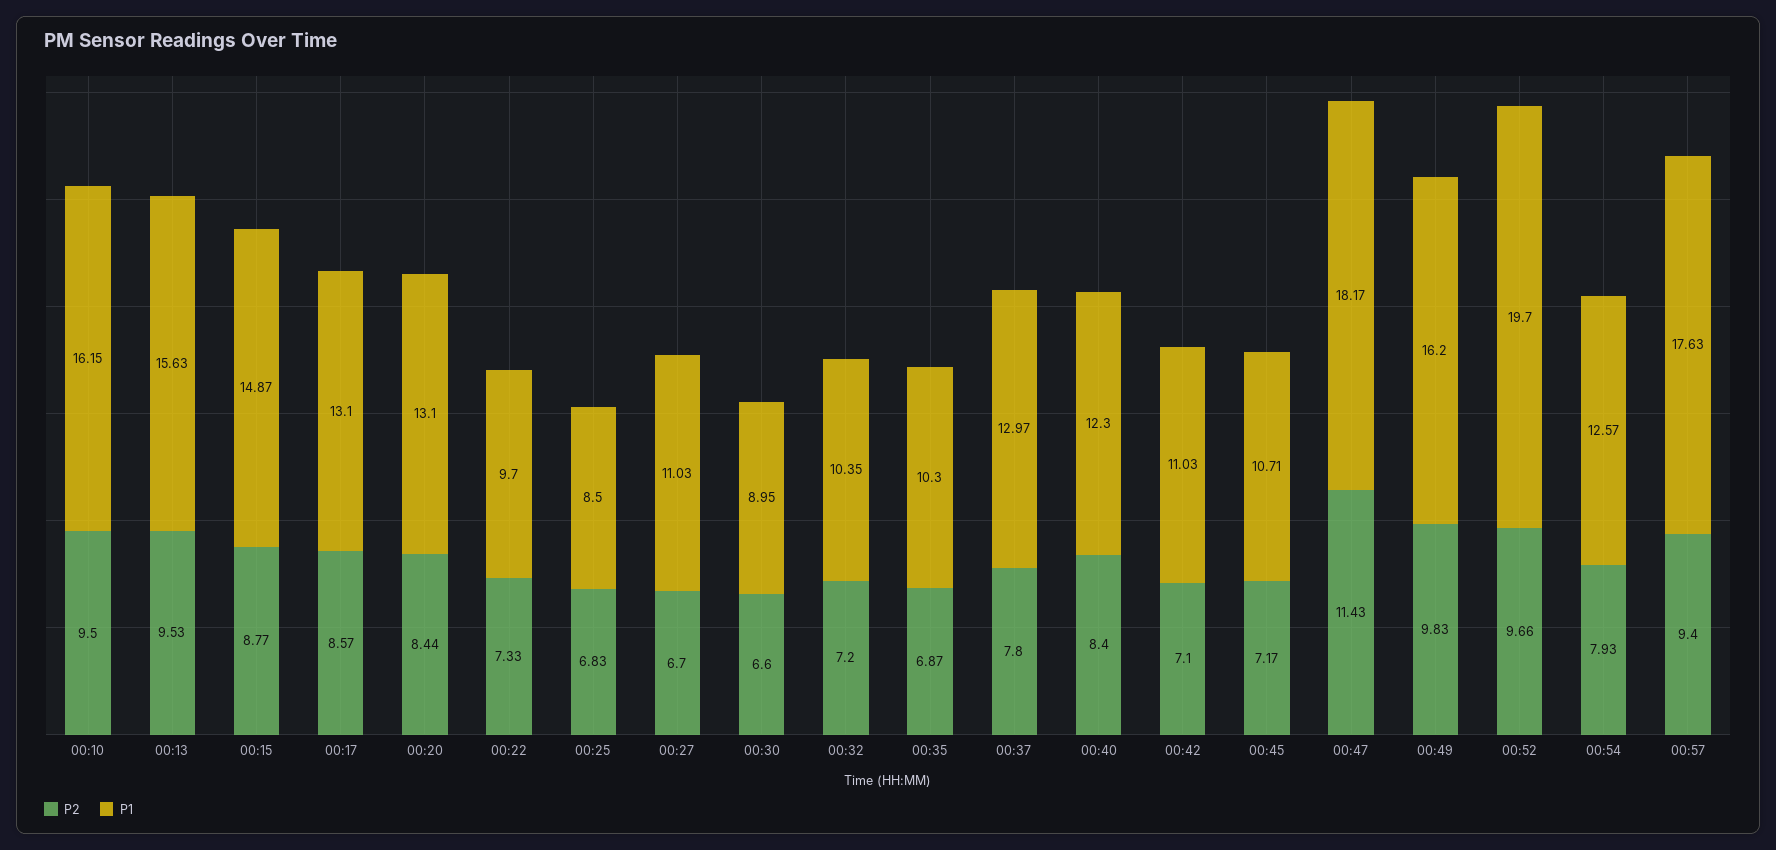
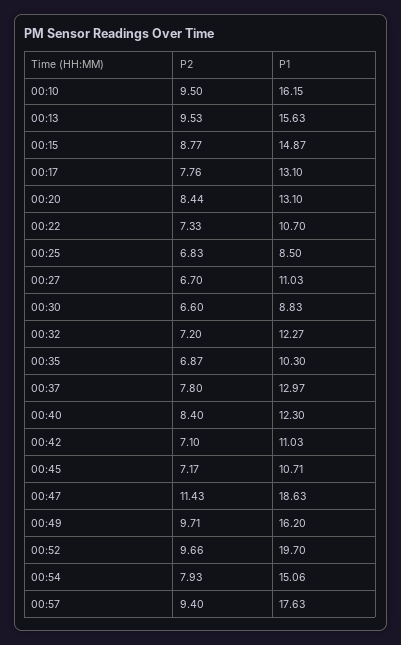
  {
    "P2": {
      "00:10": 9.5,
      "00:13": 9.53,
      "00:15": 8.77,
-     "00:17": 8.57,
+     "00:17": 7.76,
      "00:20": 8.44,
      "00:22": 7.33,
      "00:25": 6.83,
      "00:27": 6.7,
      "00:30": 6.6,
      "00:32": 7.2,
      "00:35": 6.87,
      "00:37": 7.8,
      "00:40": 8.4,
      "00:42": 7.1,
      "00:45": 7.17,
      "00:47": 11.43,
-     "00:49": 9.83,
+     "00:49": 9.71,
      "00:52": 9.66,
      "00:54": 7.93,
      "00:57": 9.4
    },
    "P1": {
      "00:10": 16.15,
      "00:13": 15.63,
      "00:15": 14.87,
      "00:17": 13.1,
      "00:20": 13.1,
-     "00:22": 9.7,
+     "00:22": 10.7,
      "00:25": 8.5,
      "00:27": 11.03,
-     "00:30": 8.95,
+     "00:30": 8.83,
-     "00:32": 10.35,
+     "00:32": 12.27,
      "00:35": 10.3,
      "00:37": 12.97,
      "00:40": 12.3,
      "00:42": 11.03,
      "00:45": 10.71,
-     "00:47": 18.17,
+     "00:47": 18.63,
      "00:49": 16.2,
      "00:52": 19.7,
-     "00:54": 12.57,
+     "00:54": 15.06,
      "00:57": 17.63
    }
  }

